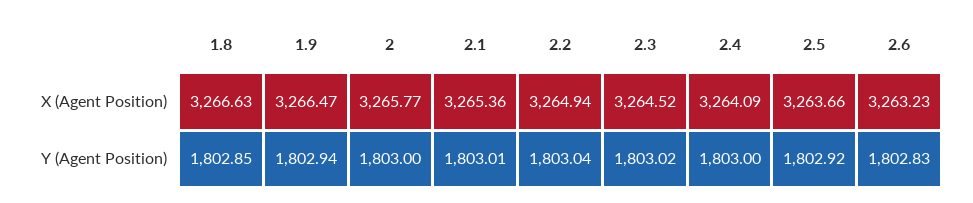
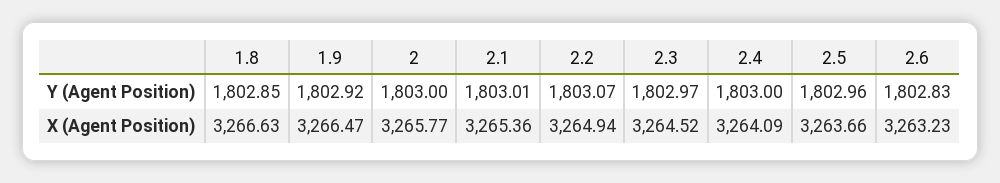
  {
    "1.8": {
      "X (Agent Position)": 3266.63,
      "Y (Agent Position)": 1802.85
    },
    "1.9": {
      "X (Agent Position)": 3266.47,
-     "Y (Agent Position)": 1802.94
+     "Y (Agent Position)": 1802.92
    },
    "2": {
      "X (Agent Position)": 3265.77,
      "Y (Agent Position)": 1803
    },
    "2.1": {
      "X (Agent Position)": 3265.36,
      "Y (Agent Position)": 1803.01
    },
    "2.2": {
      "X (Agent Position)": 3264.94,
-     "Y (Agent Position)": 1803.04
+     "Y (Agent Position)": 1803.07
    },
    "2.3": {
      "X (Agent Position)": 3264.52,
-     "Y (Agent Position)": 1803.02
+     "Y (Agent Position)": 1802.97
    },
    "2.4": {
      "X (Agent Position)": 3264.09,
      "Y (Agent Position)": 1803
    },
    "2.5": {
      "X (Agent Position)": 3263.66,
-     "Y (Agent Position)": 1802.92
+     "Y (Agent Position)": 1802.96
    },
    "2.6": {
      "X (Agent Position)": 3263.23,
      "Y (Agent Position)": 1802.83
    }
  }

